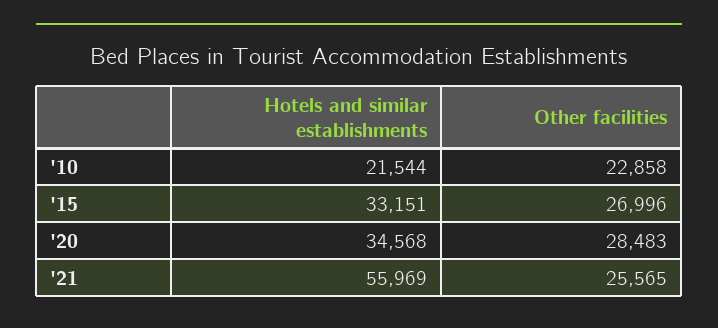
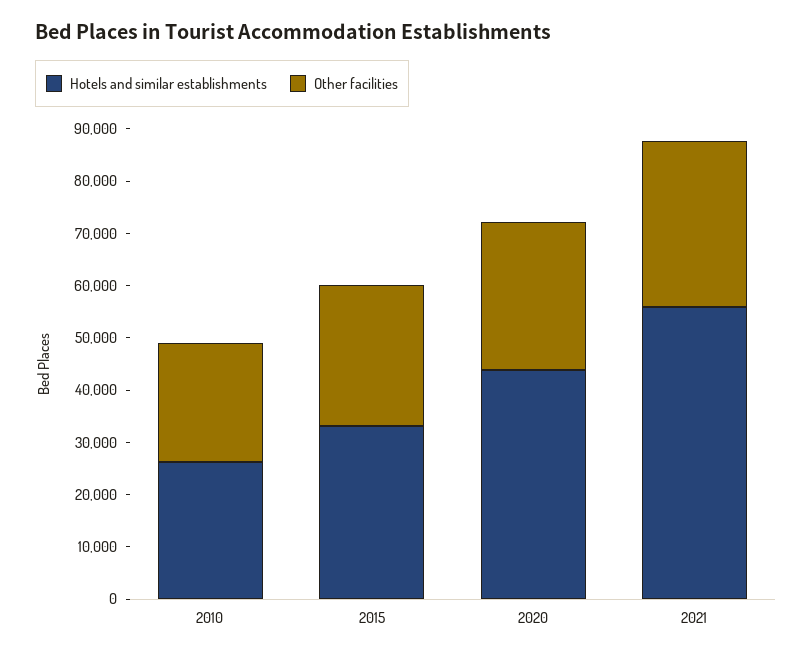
  {
    "Hotels and similar establishments": {
-     "'10": 21544,
+     "'10": 26000,
      "'15": 33151,
-     "'20": 34568,
+     "'20": 44000,
      "'21": 55969
    },
    "Other facilities": {
      "'10": 22858,
      "'15": 26996,
      "'20": 28483,
-     "'21": 25565
+     "'21": 32000
    }
  }

